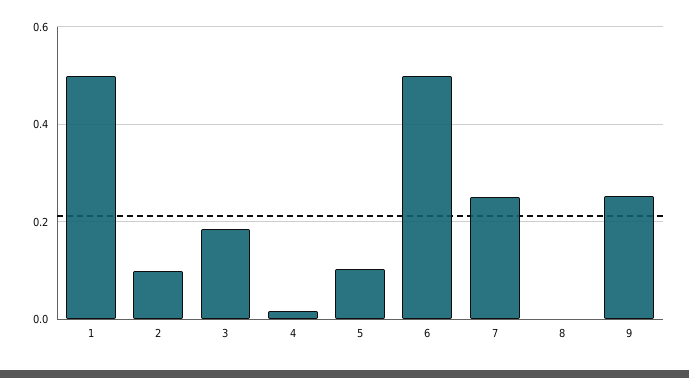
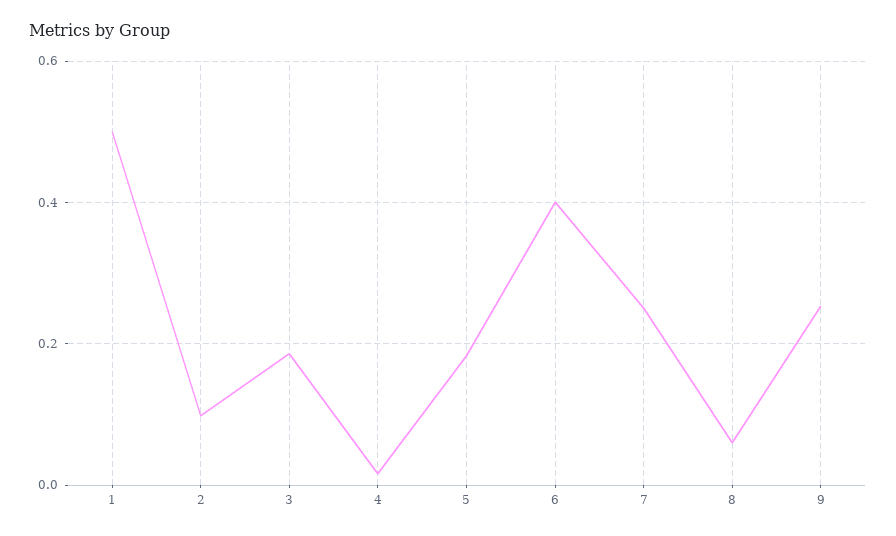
  {
    "1": 0.5,
    "2": 0.1,
    "3": 0.18,
    "4": 0.02,
-   "5": 0.1,
+   "5": 0.18,
-   "6": 0.5,
+   "6": 0.4,
    "7": 0.26,
-   "8": 0,
+   "8": 0.06,
    "9": 0.26
  }

